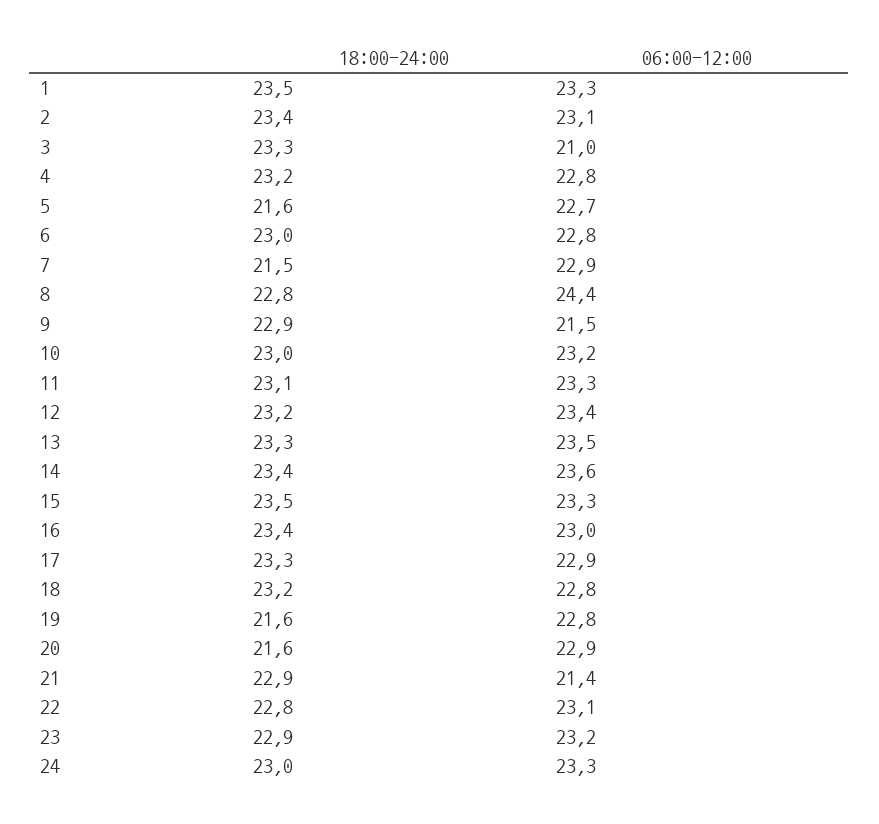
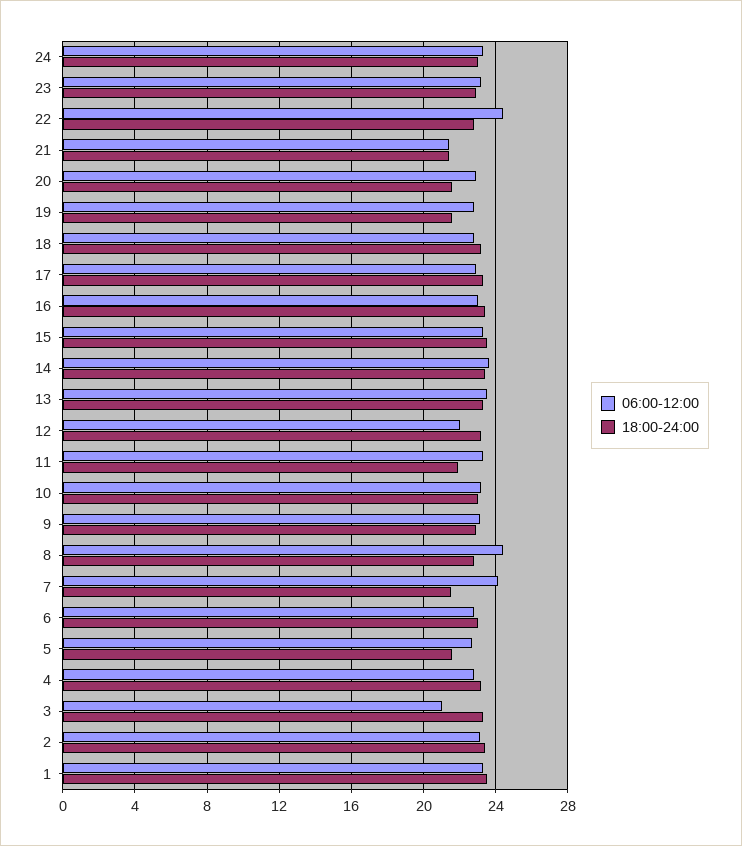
  {
    "18:00-24:00": {
      "1": 23.5,
      "2": 23.4,
      "3": 23.3,
      "4": 23.2,
      "5": 21.6,
      "6": 23,
      "7": 21.5,
      "8": 22.8,
      "9": 22.9,
      "10": 23,
-     "11": 23.1,
+     "11": 22,
      "12": 23.2,
      "13": 23.3,
      "14": 23.4,
      "15": 23.5,
      "16": 23.4,
      "17": 23.3,
      "18": 23.2,
      "19": 21.6,
      "20": 21.6,
-     "21": 22.9,
+     "21": 21.5,
      "22": 22.8,
      "23": 22.9,
      "24": 23
    },
    "06:00-12:00": {
      "1": 23.3,
      "2": 23.1,
      "3": 21,
      "4": 22.8,
      "5": 22.7,
      "6": 22.8,
-     "7": 22.9,
+     "7": 24,
      "8": 24.4,
-     "9": 21.5,
+     "9": 23,
      "10": 23.2,
      "11": 23.3,
-     "12": 23.4,
+     "12": 22,
      "13": 23.5,
      "14": 23.6,
      "15": 23.3,
      "16": 23,
      "17": 22.9,
      "18": 22.8,
      "19": 22.8,
      "20": 22.9,
      "21": 21.4,
-     "22": 23.1,
+     "22": 24.5,
      "23": 23.2,
      "24": 23.3
    }
  }

